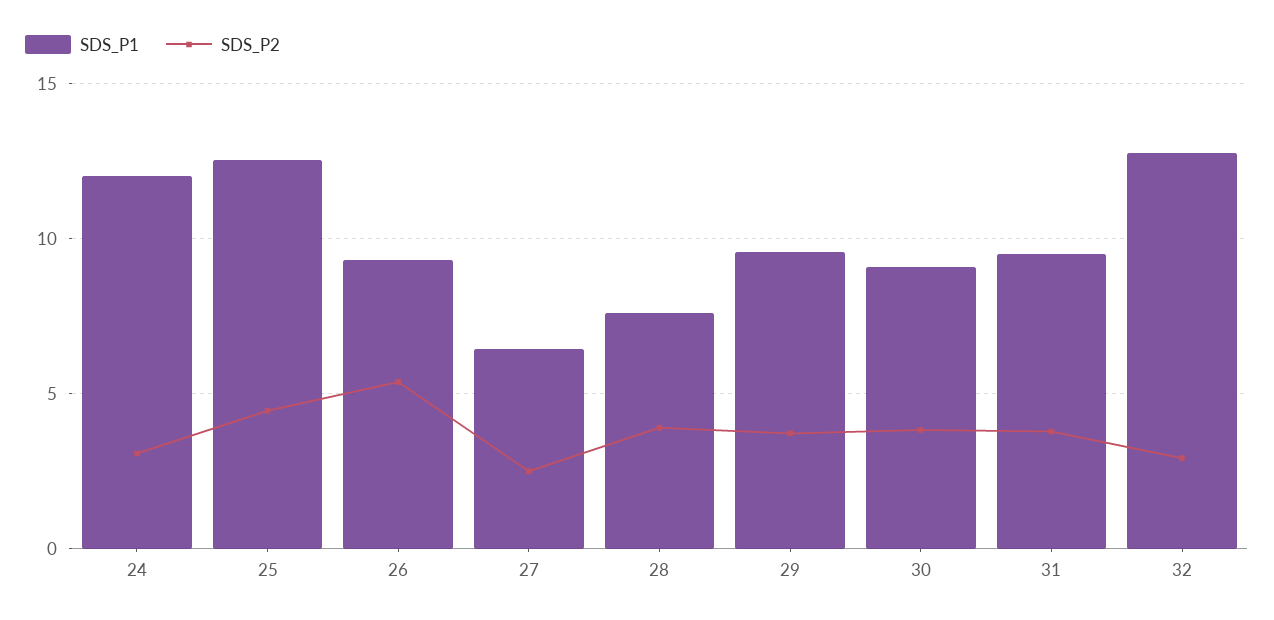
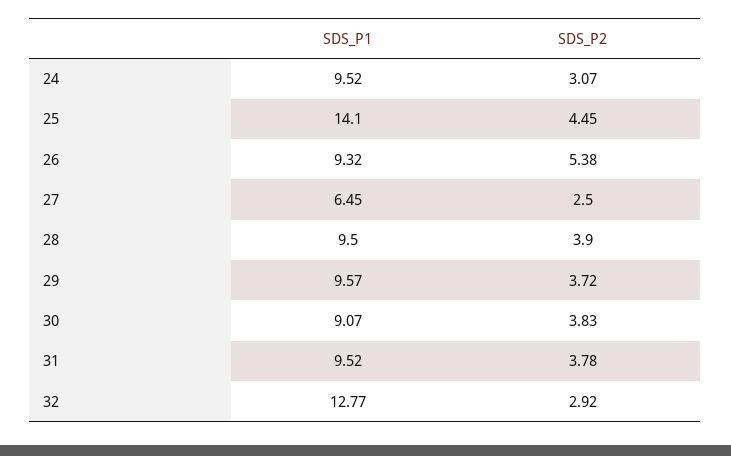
  {
    "SDS_P1": {
-     "24": 12,
+     "24": 9.52,
-     "25": 12.5,
+     "25": 14.1,
      "26": 9.32,
      "27": 6.45,
-     "28": 7.5,
+     "28": 9.5,
      "29": 9.57,
      "30": 9.07,
      "31": 9.52,
      "32": 12.77
    },
    "SDS_P2": {
      "24": 3.07,
      "25": 4.45,
      "26": 5.38,
      "27": 2.5,
      "28": 3.9,
      "29": 3.72,
      "30": 3.83,
      "31": 3.78,
      "32": 2.92
    }
  }

